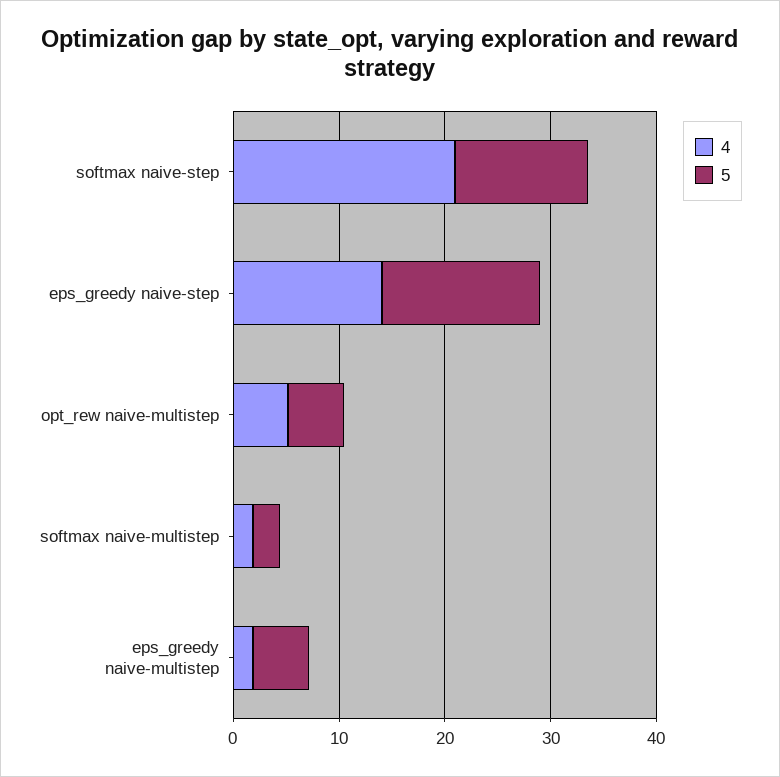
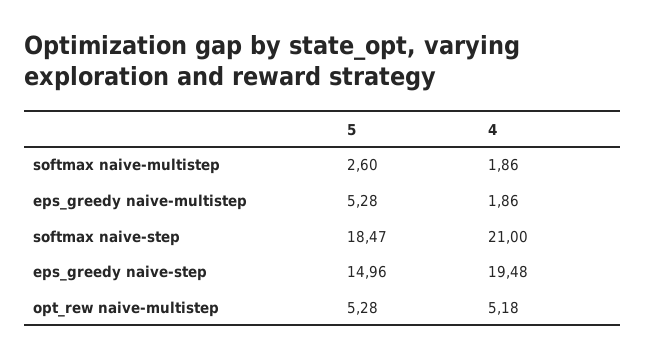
  {
    "4": {
      "softmax naive-step": 21,
-     "eps_greedy naive-step": 14,
+     "eps_greedy naive-step": 19.48,
      "opt_rew naive-multistep": 5.18,
      "softmax naive-multistep": 1.86,
      "eps_greedy naive-multistep": 1.86
    },
    "5": {
-     "softmax naive-step": 12,
+     "softmax naive-step": 18.47,
      "eps_greedy naive-step": 14.96,
      "opt_rew naive-multistep": 5.28,
      "softmax naive-multistep": 2.6,
      "eps_greedy naive-multistep": 5.28
    }
  }

